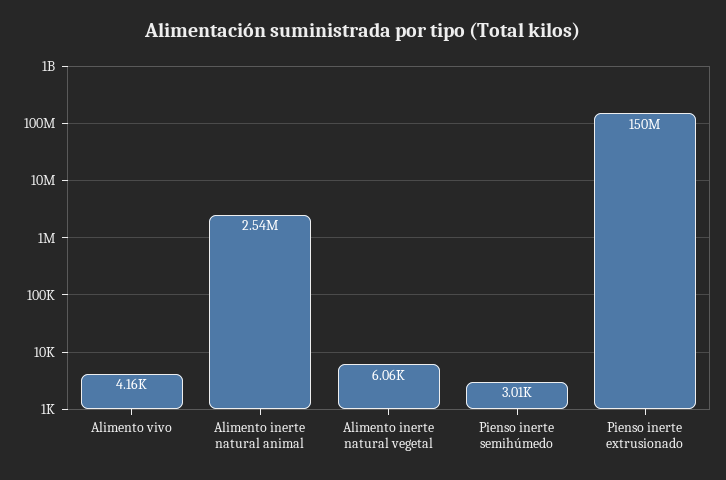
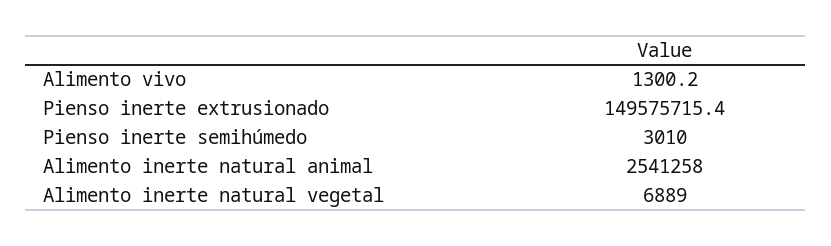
  {
-   "Alimento vivo": 4160,
+   "Alimento vivo": 1300.2,
    "Alimento inerte natural animal": 2541258,
-   "Alimento inerte natural vegetal": 6060,
+   "Alimento inerte natural vegetal": 6889,
    "Pienso inerte semihúmedo": 3010,
    "Pienso inerte extrusionado": 149575715.4
  }

